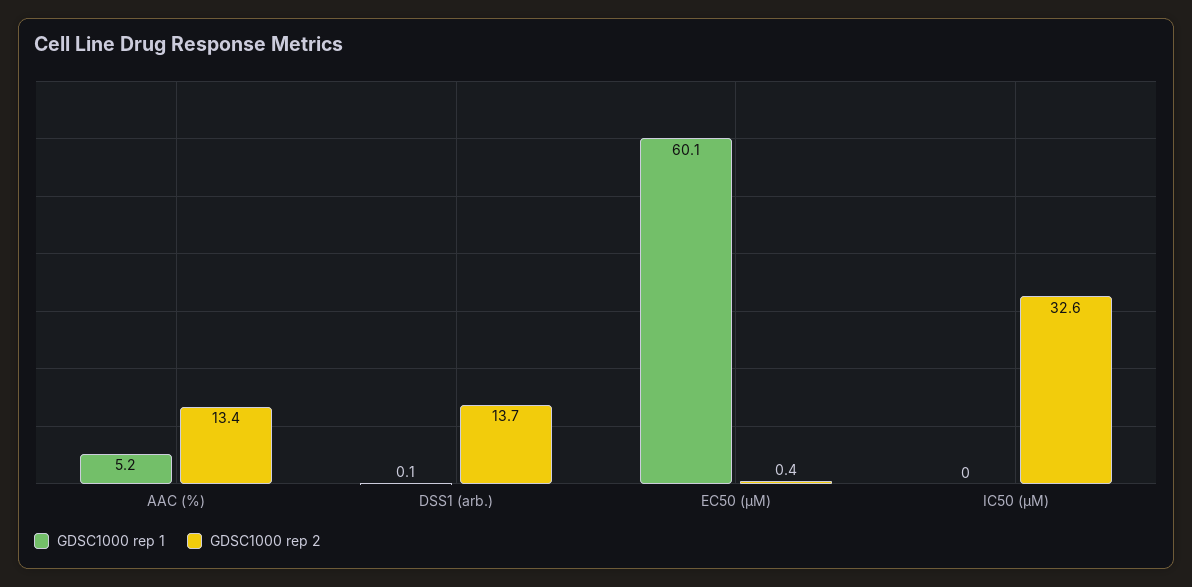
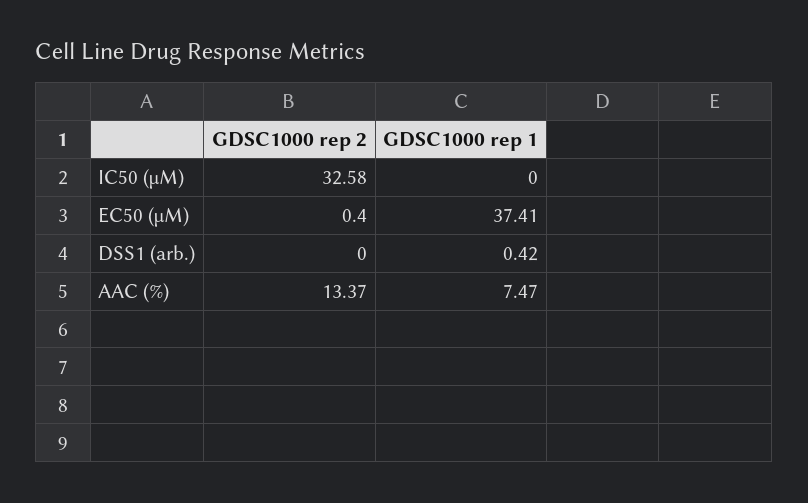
  {
    "GDSC1000 rep 1": {
-     "AAC (%)": 5.2,
+     "AAC (%)": 7.47,
-     "DSS1 (arb.)": 0.1,
+     "DSS1 (arb.)": 0.42,
-     "EC50 (µM)": 60.1,
+     "EC50 (µM)": 37.41,
      "IC50 (µM)": 0
    },
    "GDSC1000 rep 2": {
      "AAC (%)": 13.37,
-     "DSS1 (arb.)": 13.7,
+     "DSS1 (arb.)": 0,
      "EC50 (µM)": 0.4,
      "IC50 (µM)": 32.58
    }
  }

